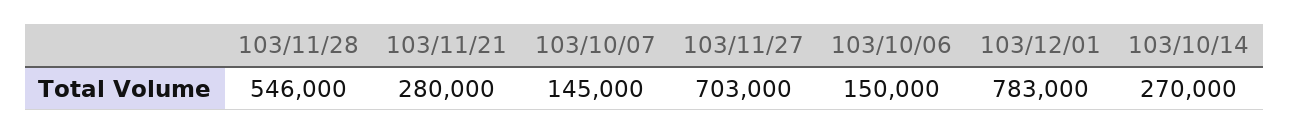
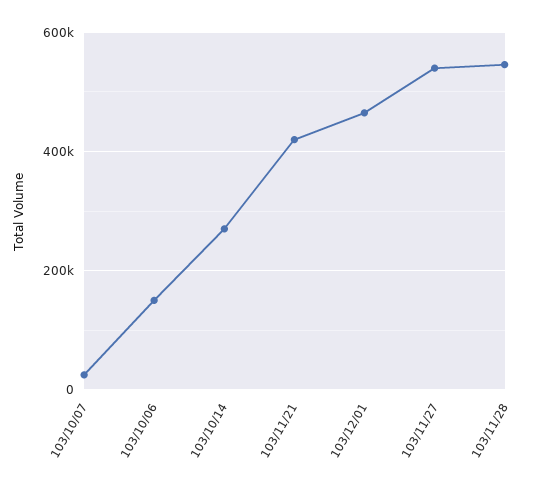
  {
    "103/11/28": 546000,
-   "103/11/21": 280000,
+   "103/11/21": 420000,
-   "103/10/07": 145000,
+   "103/10/07": 20000,
-   "103/11/27": 703000,
+   "103/11/27": 540000,
    "103/10/06": 150000,
-   "103/12/01": 783000,
+   "103/12/01": 460000,
    "103/10/14": 270000
  }

